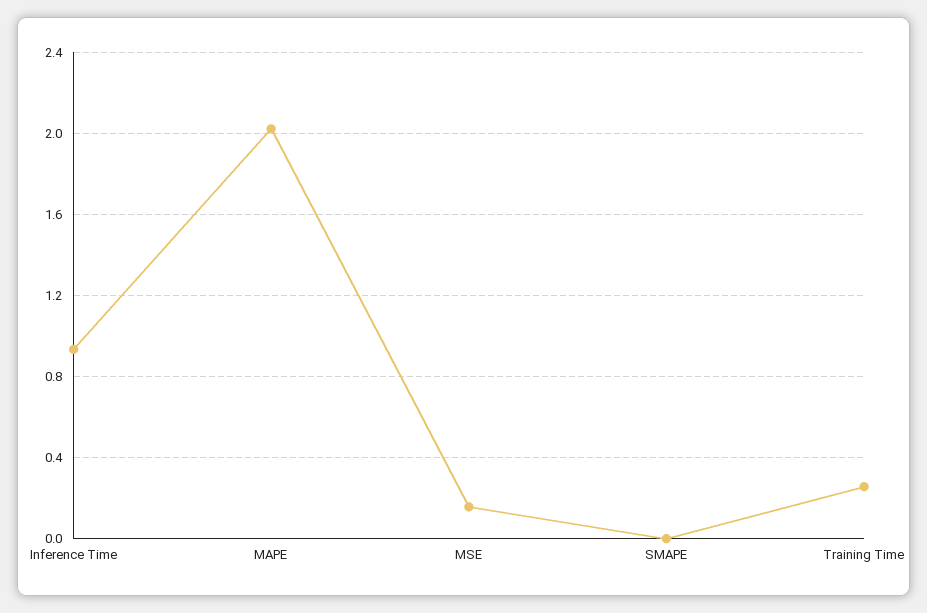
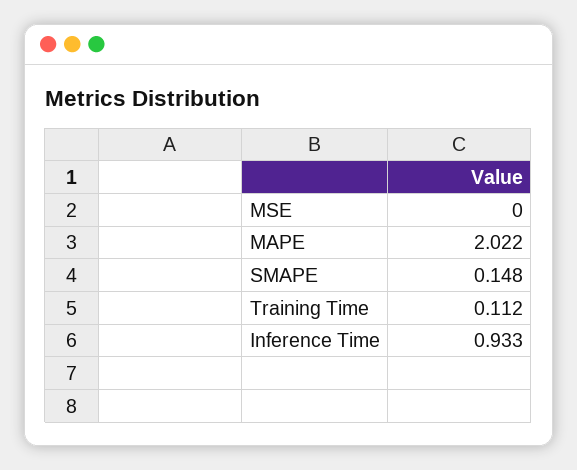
  {
    "Inference Time": 0.933,
    "MAPE": 2.022,
-   "MSE": 0.15,
+   "MSE": 0,
-   "SMAPE": 0,
+   "SMAPE": 0.148,
-   "Training Time": 0.25
+   "Training Time": 0.112
  }

